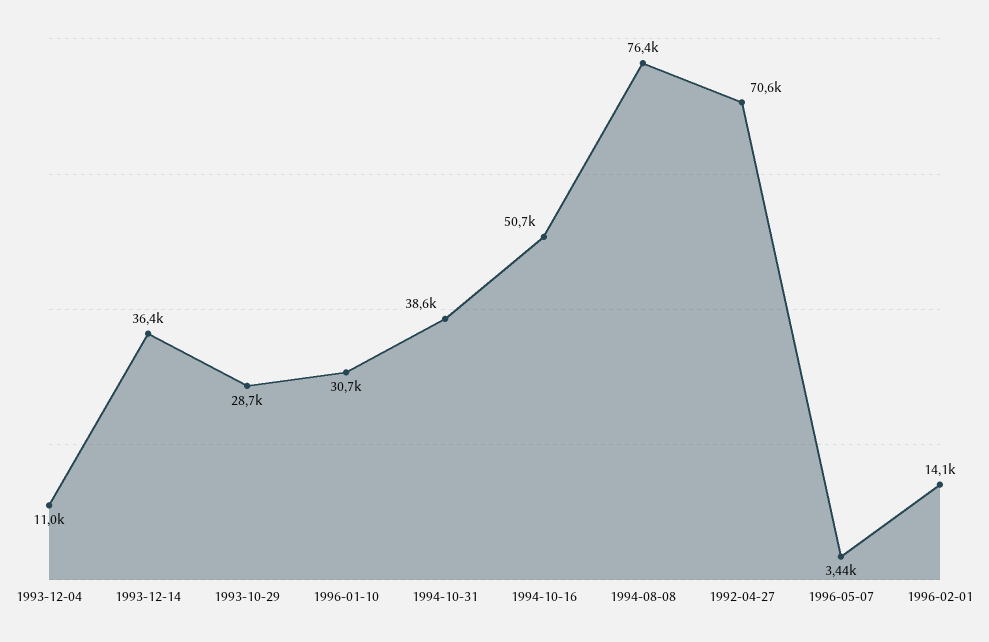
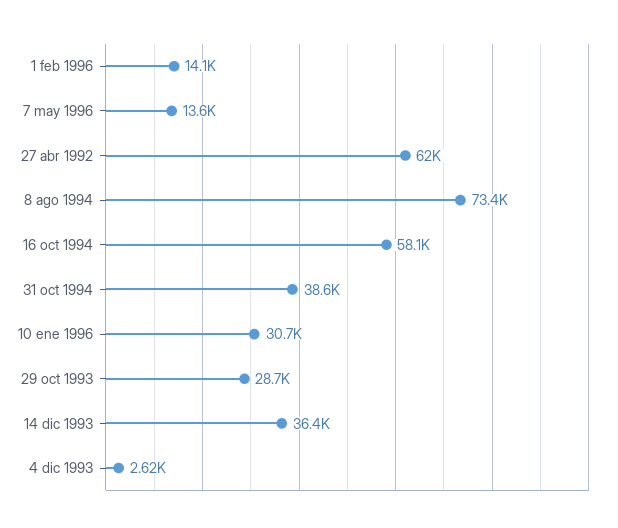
  {
-   "1993-12-04": 11000,
+   "1993-12-04": 2620,
    "1993-12-14": 36400,
    "1993-10-29": 28700,
    "1996-01-10": 30700,
    "1994-10-31": 38600,
-   "1994-10-16": 50700,
+   "1994-10-16": 58100,
-   "1994-08-08": 76400,
+   "1994-08-08": 73400,
-   "1992-04-27": 70600,
+   "1992-04-27": 62000,
-   "1996-05-07": 3440,
+   "1996-05-07": 13600,
    "1996-02-01": 14100
  }

